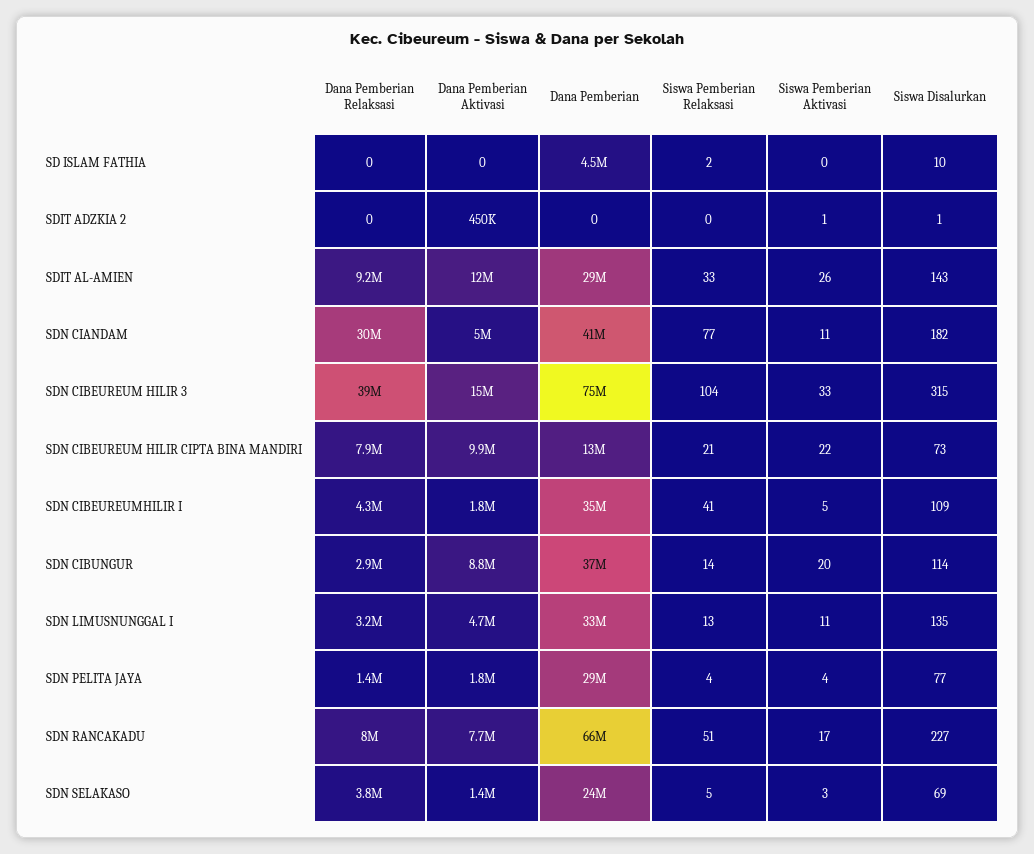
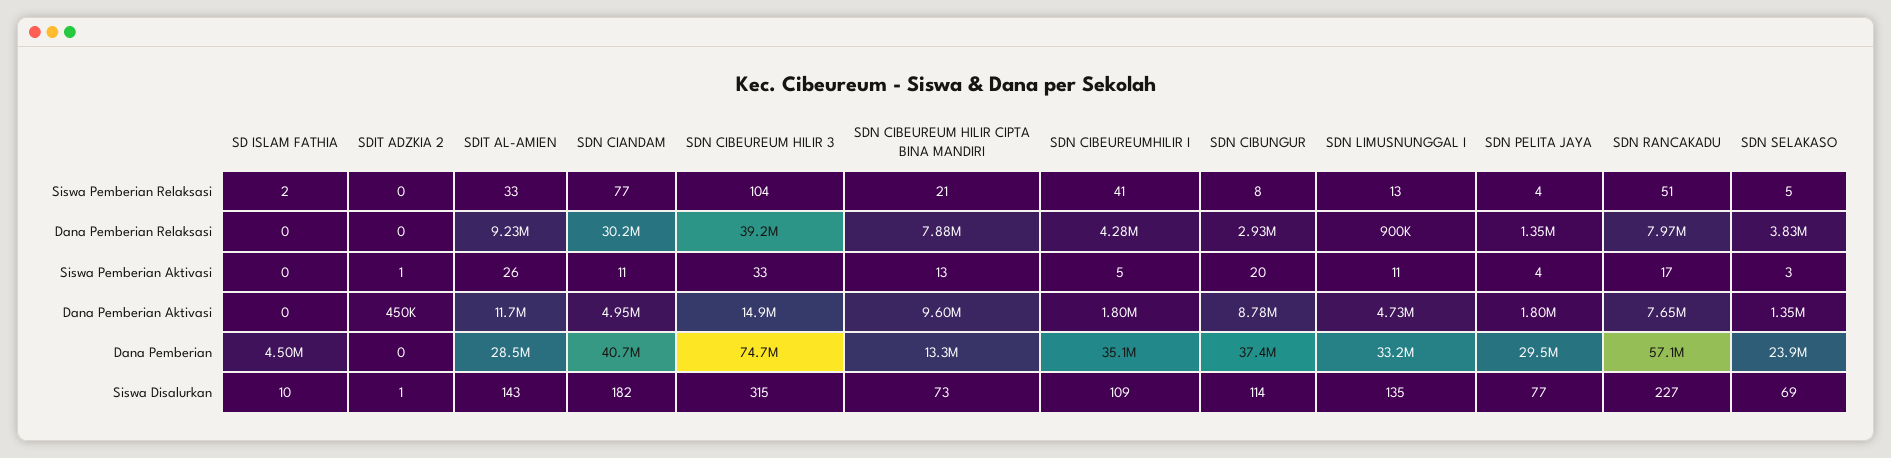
  {
    "Dana Pemberian Relaksasi": {
      "SD ISLAM FATHIA": 0,
      "SDIT ADZKIA 2": 0,
      "SDIT AL-AMIEN": 9230000,
      "SDN CIANDAM": 30200000,
      "SDN CIBEUREUM HILIR 3": 39200000,
      "SDN CIBEUREUM HILIR CIPTA BINA MANDIRI": 7880000,
      "SDN CIBEUREUMHILIR I": 4280000,
      "SDN CIBUNGUR": 2930000,
-     "SDN LIMUSNUNGGAL I": 3200000,
+     "SDN LIMUSNUNGGAL I": 900000,
      "SDN PELITA JAYA": 1350000,
      "SDN RANCAKADU": 7970000,
      "SDN SELAKASO": 3830000
    },
    "Dana Pemberian Aktivasi": {
      "SD ISLAM FATHIA": 0,
      "SDIT ADZKIA 2": 450000,
      "SDIT AL-AMIEN": 11700000,
      "SDN CIANDAM": 4950000,
      "SDN CIBEUREUM HILIR 3": 14900000,
-     "SDN CIBEUREUM HILIR CIPTA BINA MANDIRI": 9900000,
+     "SDN CIBEUREUM HILIR CIPTA BINA MANDIRI": 9600000,
      "SDN CIBEUREUMHILIR I": 1800000,
      "SDN CIBUNGUR": 8780000,
      "SDN LIMUSNUNGGAL I": 4730000,
      "SDN PELITA JAYA": 1800000,
      "SDN RANCAKADU": 7650000,
      "SDN SELAKASO": 1350000
    },
    "Dana Pemberian": {
      "SD ISLAM FATHIA": 4500000,
      "SDIT ADZKIA 2": 0,
      "SDIT AL-AMIEN": 28500000,
      "SDN CIANDAM": 40700000,
      "SDN CIBEUREUM HILIR 3": 74700000,
      "SDN CIBEUREUM HILIR CIPTA BINA MANDIRI": 13300000,
      "SDN CIBEUREUMHILIR I": 35100000,
      "SDN CIBUNGUR": 37400000,
      "SDN LIMUSNUNGGAL I": 33200000,
      "SDN PELITA JAYA": 29500000,
-     "SDN RANCAKADU": 66000000,
+     "SDN RANCAKADU": 57100000,
      "SDN SELAKASO": 23900000
    },
    "Siswa Pemberian Relaksasi": {
      "SD ISLAM FATHIA": 2,
      "SDIT ADZKIA 2": 0,
      "SDIT AL-AMIEN": 33,
      "SDN CIANDAM": 77,
      "SDN CIBEUREUM HILIR 3": 104,
      "SDN CIBEUREUM HILIR CIPTA BINA MANDIRI": 21,
      "SDN CIBEUREUMHILIR I": 41,
-     "SDN CIBUNGUR": 14,
+     "SDN CIBUNGUR": 8,
      "SDN LIMUSNUNGGAL I": 13,
      "SDN PELITA JAYA": 4,
      "SDN RANCAKADU": 51,
      "SDN SELAKASO": 5
    },
    "Siswa Pemberian Aktivasi": {
      "SD ISLAM FATHIA": 0,
      "SDIT ADZKIA 2": 1,
      "SDIT AL-AMIEN": 26,
      "SDN CIANDAM": 11,
      "SDN CIBEUREUM HILIR 3": 33,
-     "SDN CIBEUREUM HILIR CIPTA BINA MANDIRI": 22,
+     "SDN CIBEUREUM HILIR CIPTA BINA MANDIRI": 13,
      "SDN CIBEUREUMHILIR I": 5,
      "SDN CIBUNGUR": 20,
      "SDN LIMUSNUNGGAL I": 11,
      "SDN PELITA JAYA": 4,
      "SDN RANCAKADU": 17,
      "SDN SELAKASO": 3
    },
    "Siswa Disalurkan": {
      "SD ISLAM FATHIA": 10,
      "SDIT ADZKIA 2": 1,
      "SDIT AL-AMIEN": 143,
      "SDN CIANDAM": 182,
      "SDN CIBEUREUM HILIR 3": 315,
      "SDN CIBEUREUM HILIR CIPTA BINA MANDIRI": 73,
      "SDN CIBEUREUMHILIR I": 109,
      "SDN CIBUNGUR": 114,
      "SDN LIMUSNUNGGAL I": 135,
      "SDN PELITA JAYA": 77,
      "SDN RANCAKADU": 227,
      "SDN SELAKASO": 69
    }
  }

